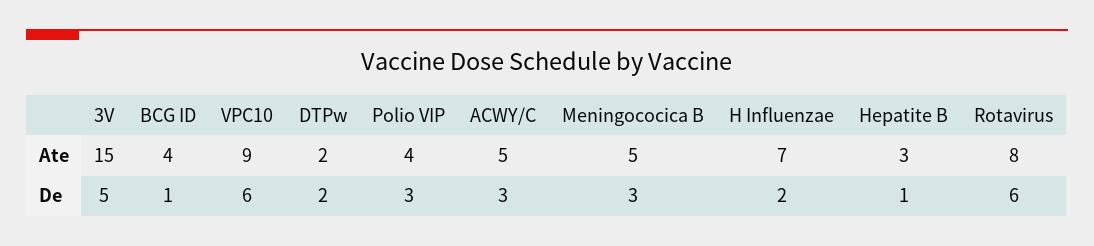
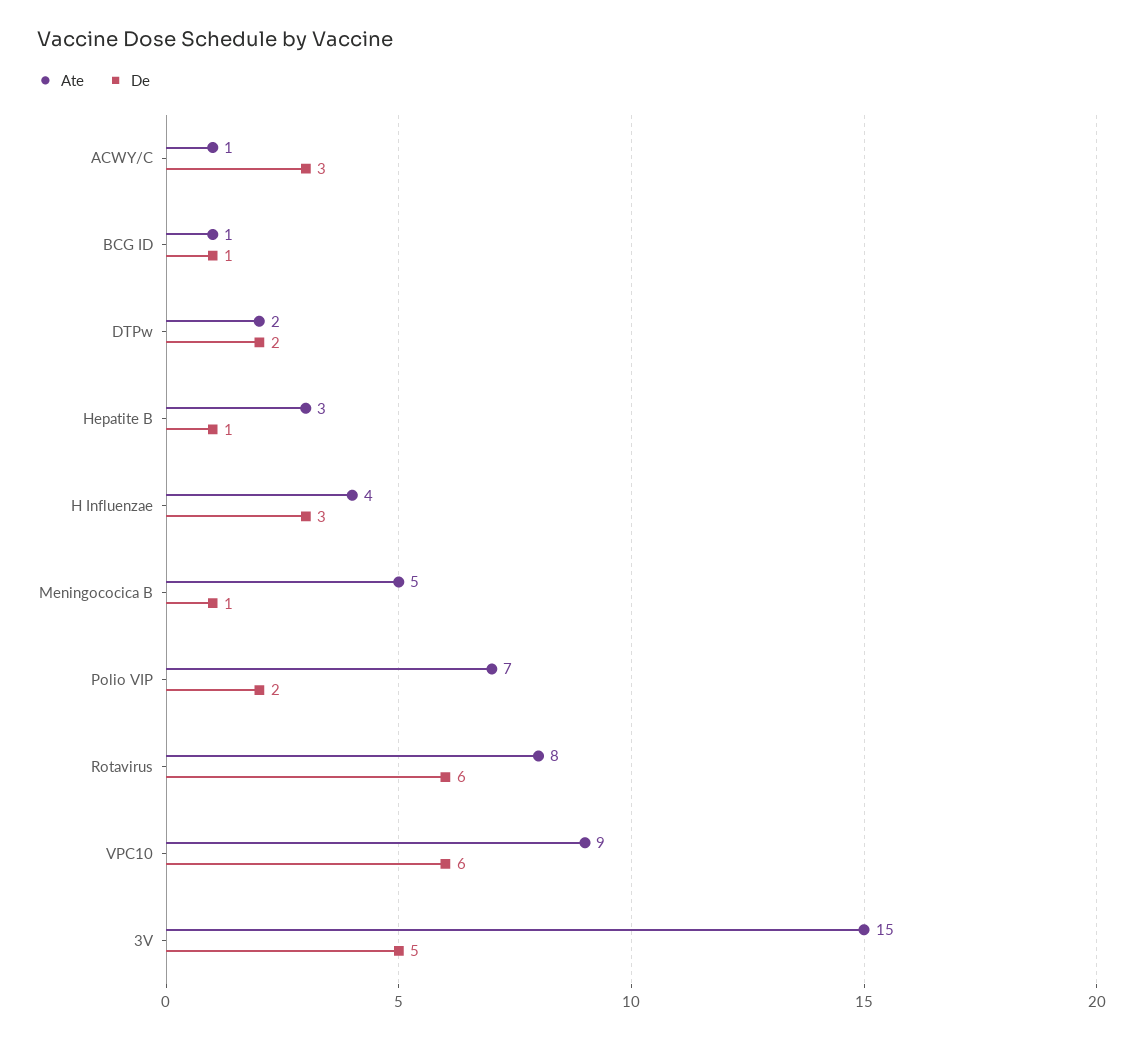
  {
    "Ate": {
      "3V": 15,
-     "BCG ID": 4,
+     "BCG ID": 1,
      "VPC10": 9,
      "DTPw": 2,
-     "Polio VIP": 4,
+     "Polio VIP": 7,
-     "ACWY/C": 5,
+     "ACWY/C": 1,
      "Meningococica B": 5,
-     "H Influenzae": 7,
+     "H Influenzae": 4,
      "Hepatite B": 3,
      "Rotavirus": 8
    },
    "De": {
      "3V": 5,
      "BCG ID": 1,
      "VPC10": 6,
      "DTPw": 2,
-     "Polio VIP": 3,
+     "Polio VIP": 2,
      "ACWY/C": 3,
-     "Meningococica B": 3,
+     "Meningococica B": 1,
-     "H Influenzae": 2,
+     "H Influenzae": 3,
      "Hepatite B": 1,
      "Rotavirus": 6
    }
  }

